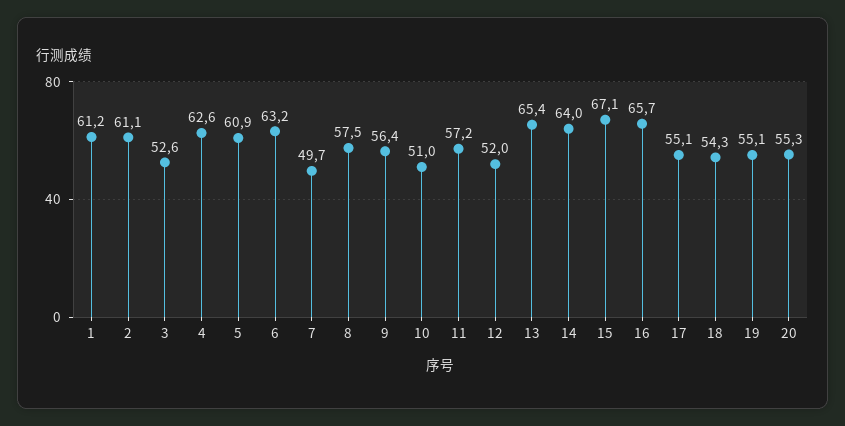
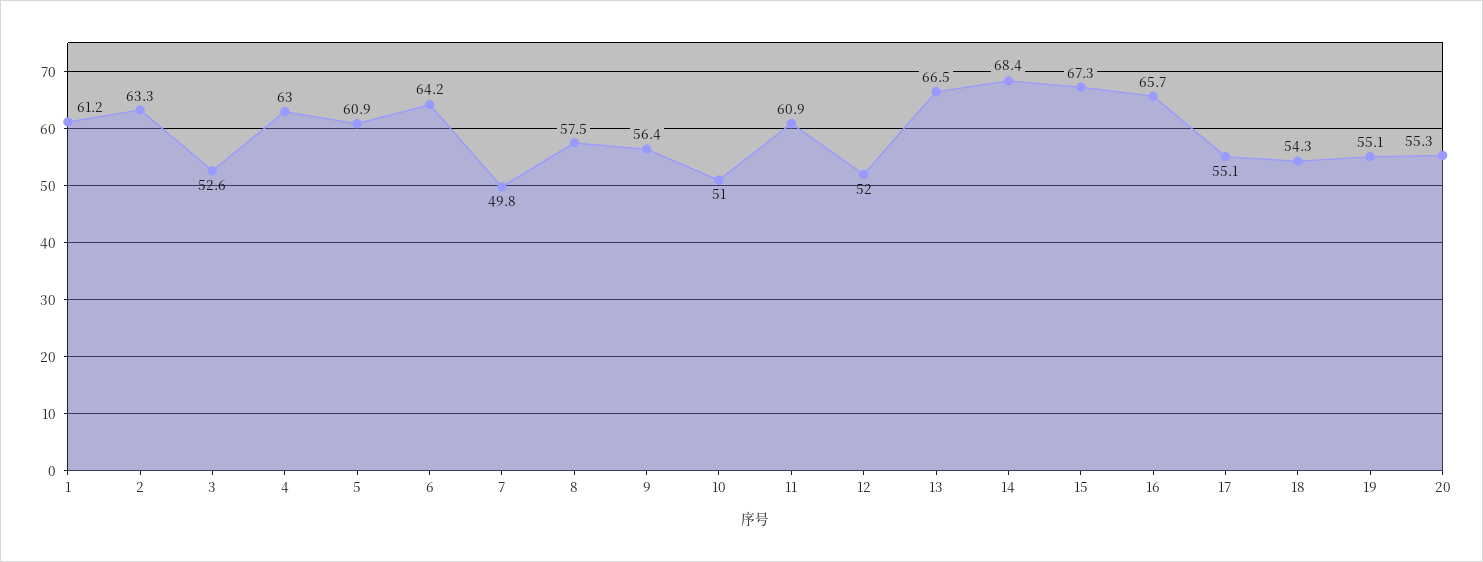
  {
    "1": 61.2,
-   "2": 61.1,
+   "2": 63.3,
    "3": 52.6,
-   "4": 62.6,
+   "4": 63,
    "5": 60.9,
-   "6": 63.2,
+   "6": 64.2,
-   "7": 49.7,
+   "7": 49.8,
    "8": 57.5,
    "9": 56.4,
    "10": 51,
-   "11": 57.2,
+   "11": 60.9,
    "12": 52,
-   "13": 65.4,
+   "13": 66.5,
-   "14": 64,
+   "14": 68.4,
-   "15": 67.1,
+   "15": 67.3,
    "16": 65.7,
    "17": 55.1,
    "18": 54.3,
    "19": 55.1,
    "20": 55.3
  }

